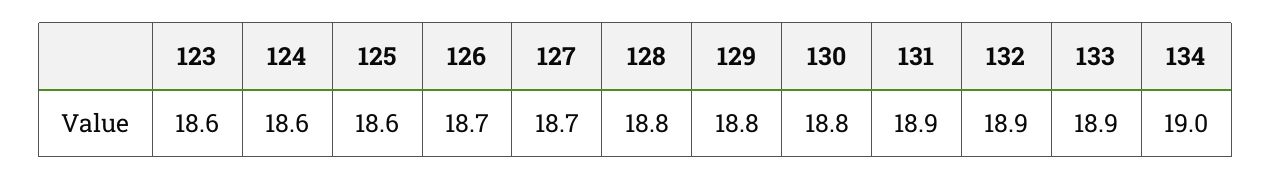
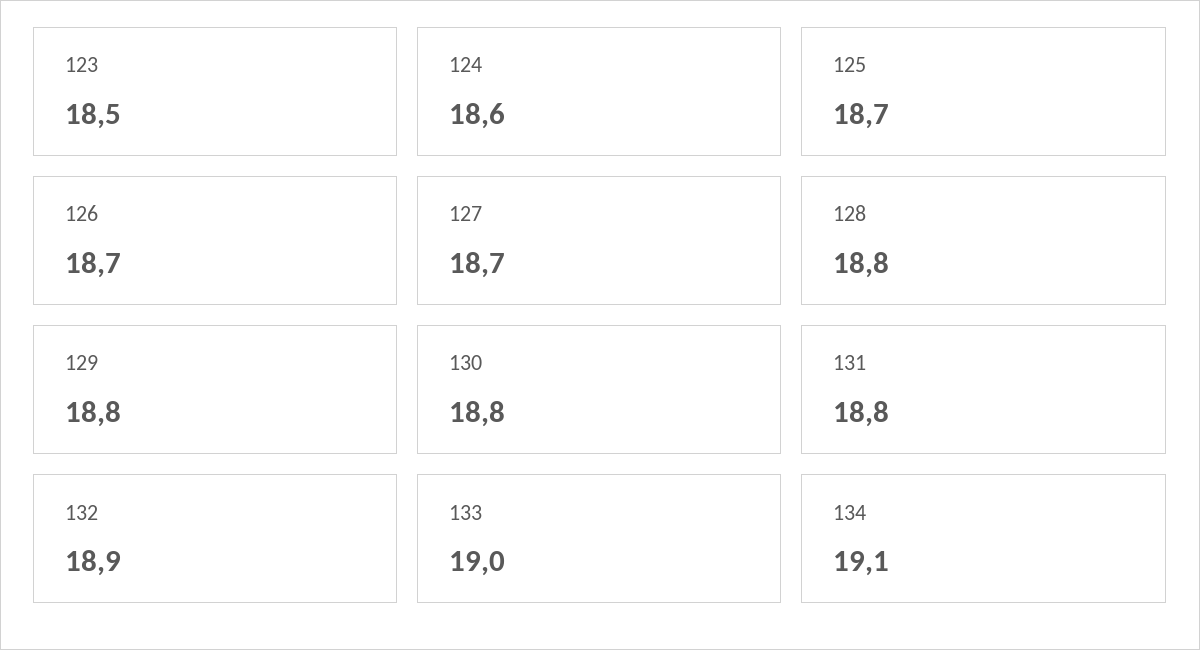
  {
-   "123": 18.6,
+   "123": 18.5,
    "124": 18.6,
-   "125": 18.6,
+   "125": 18.7,
    "126": 18.7,
    "127": 18.7,
    "128": 18.8,
    "129": 18.8,
    "130": 18.8,
-   "131": 18.9,
+   "131": 18.8,
    "132": 18.9,
-   "133": 18.9,
+   "133": 19,
-   "134": 19
+   "134": 19.1
  }

